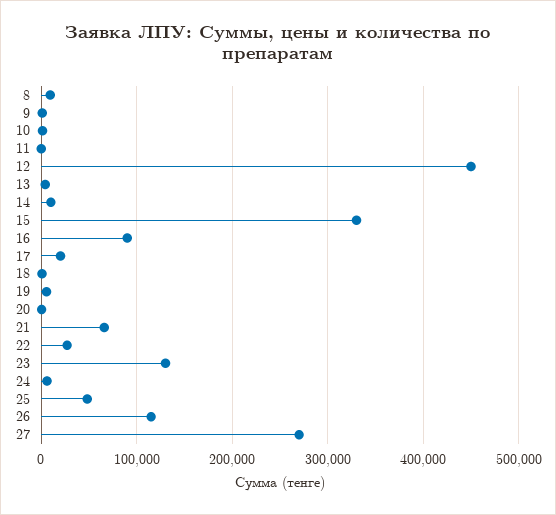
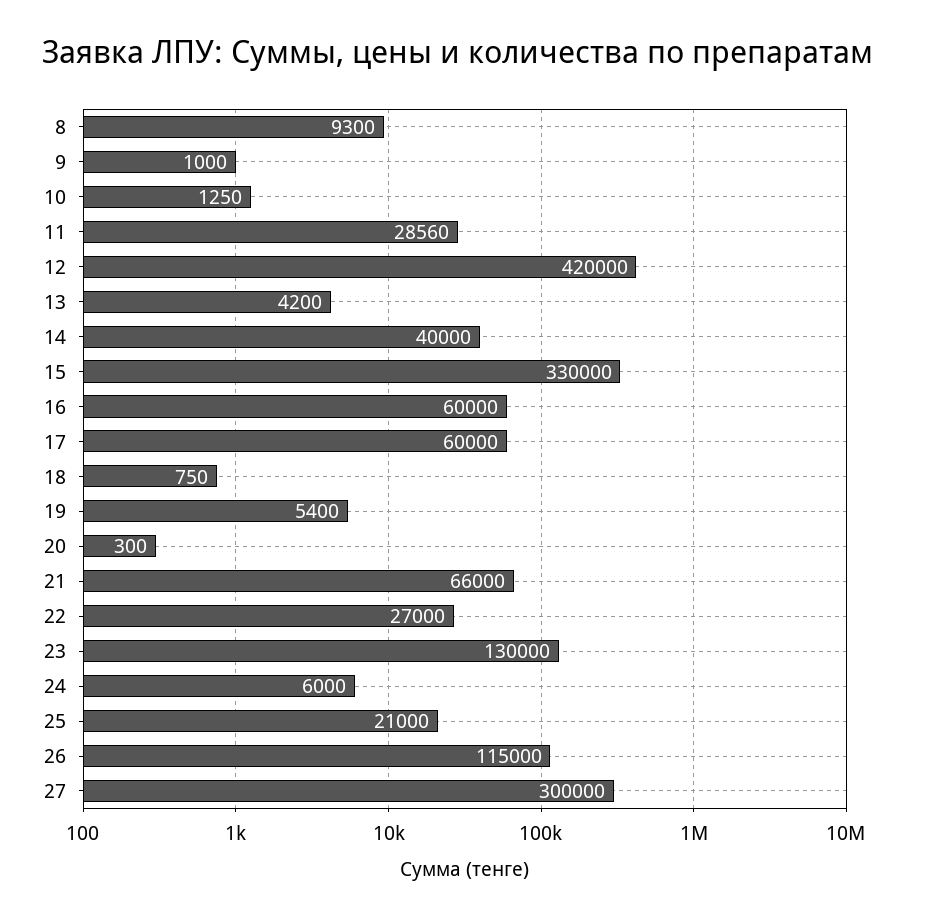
  {
    "8": 9300,
    "9": 1000,
    "10": 1250,
-   "11": 0,
+   "11": 28560,
-   "12": 450000,
+   "12": 420000,
    "13": 4200,
-   "14": 10000,
+   "14": 40000,
    "15": 330000,
-   "16": 90000,
+   "16": 60000,
-   "17": 20000,
+   "17": 60000,
    "18": 750,
    "19": 5400,
    "20": 300,
    "21": 66000,
    "22": 27000,
    "23": 130000,
    "24": 6000,
-   "25": 50000,
+   "25": 21000,
    "26": 115000,
-   "27": 270000
+   "27": 300000
  }

